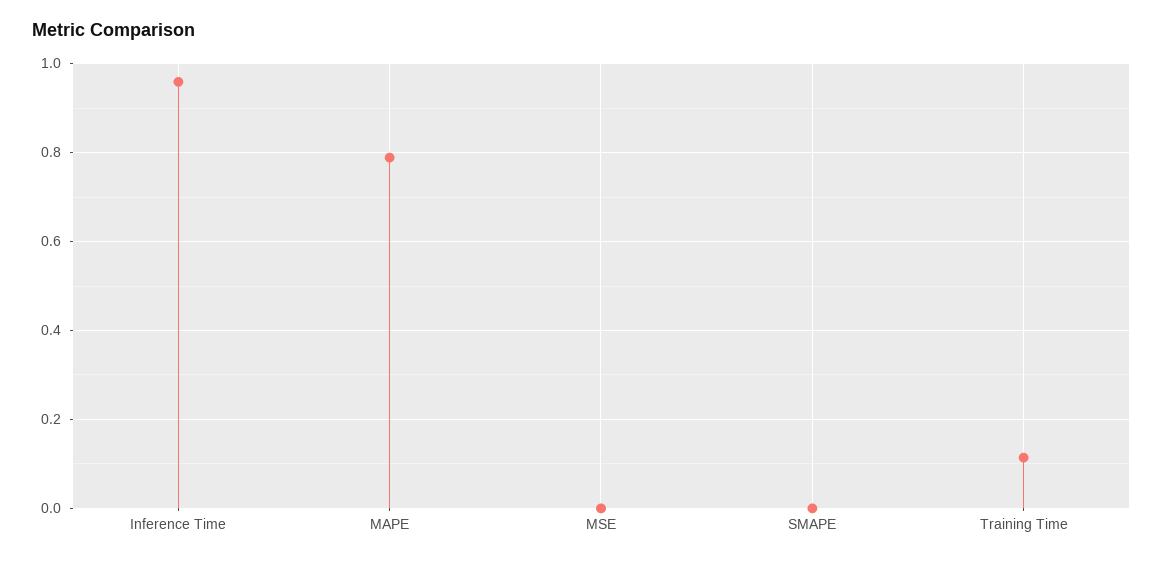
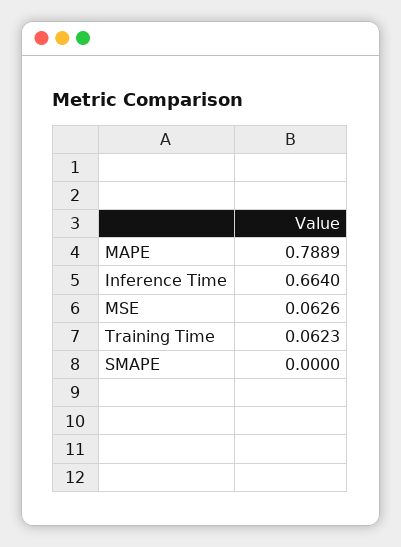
  {
-   "Inference Time": 0.96,
+   "Inference Time": 0.664,
    "MAPE": 0.7889,
-   "MSE": 0,
+   "MSE": 0.0626,
    "SMAPE": 0,
-   "Training Time": 0.12
+   "Training Time": 0.0623
  }

